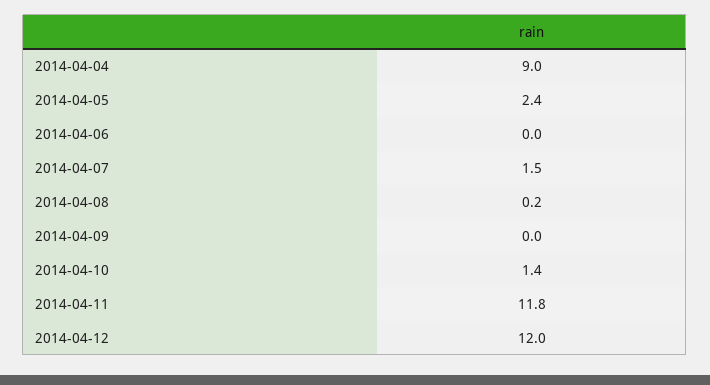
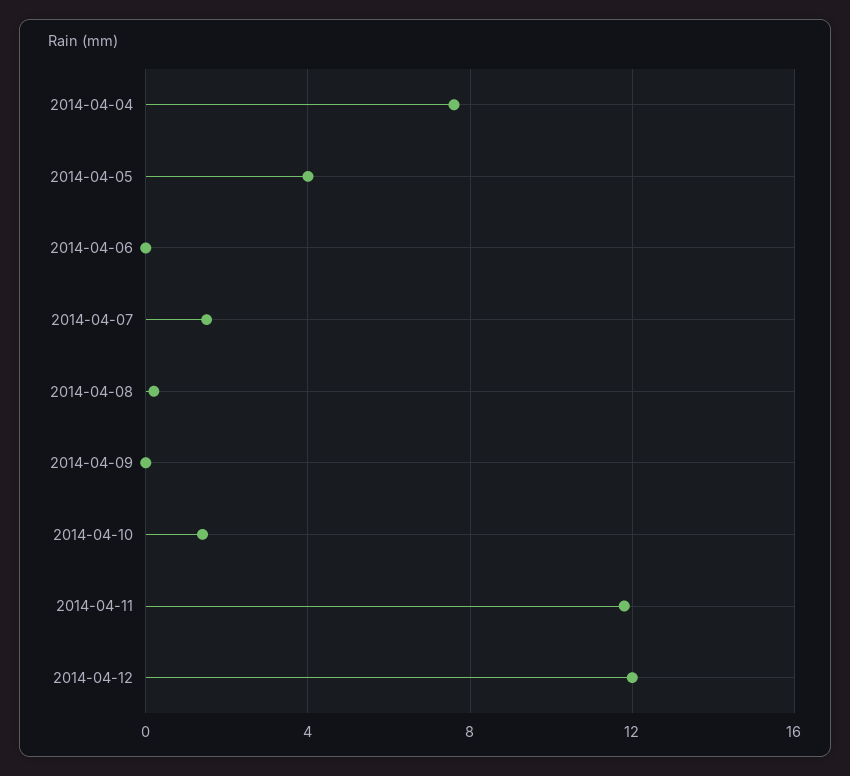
  {
-   "2014-04-04": 9,
+   "2014-04-04": 7.5,
-   "2014-04-05": 2.4,
+   "2014-04-05": 4,
    "2014-04-06": 0,
    "2014-04-07": 1.5,
    "2014-04-08": 0.2,
    "2014-04-09": 0,
    "2014-04-10": 1.4,
    "2014-04-11": 11.8,
    "2014-04-12": 12
  }

